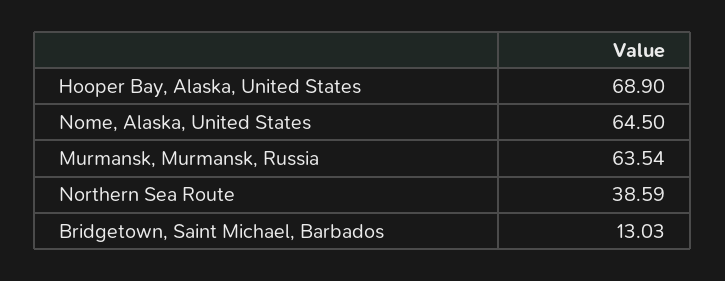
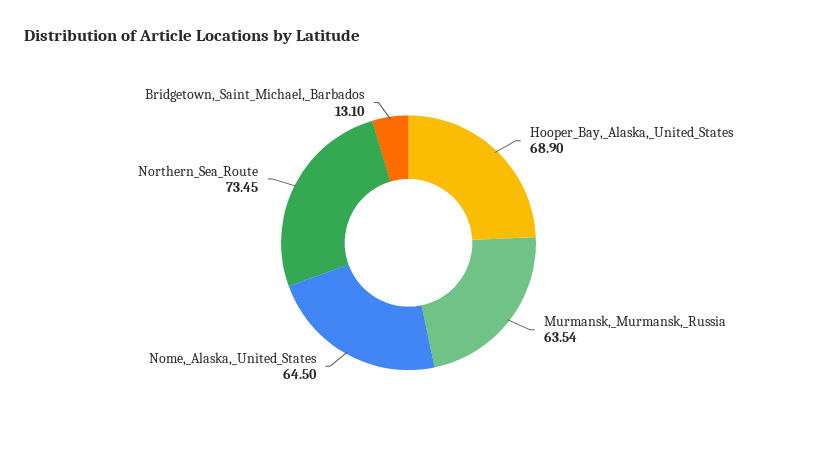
  {
    "Hooper Bay, Alaska, United States": 68.9,
    "Nome, Alaska, United States": 64.5,
    "Murmansk, Murmansk, Russia": 63.54,
-   "Northern Sea Route": 38.59,
+   "Northern Sea Route": 73.45,
-   "Bridgetown, Saint Michael, Barbados": 13.03
+   "Bridgetown, Saint Michael, Barbados": 13.1
  }

